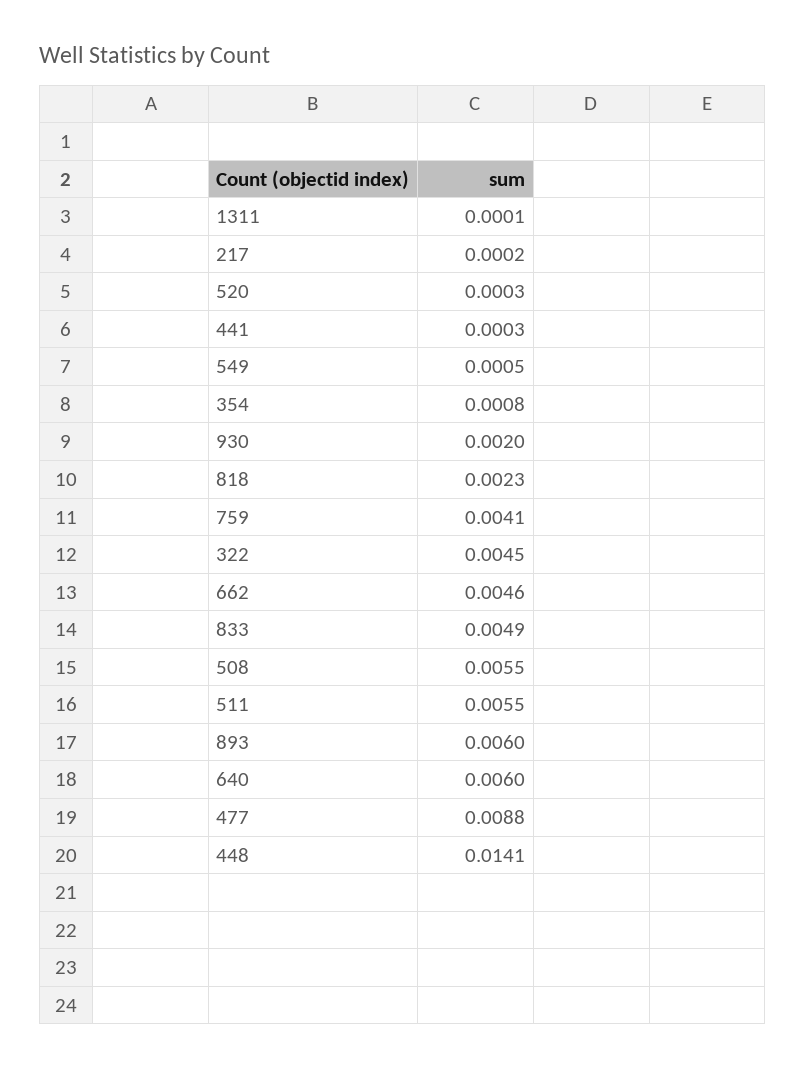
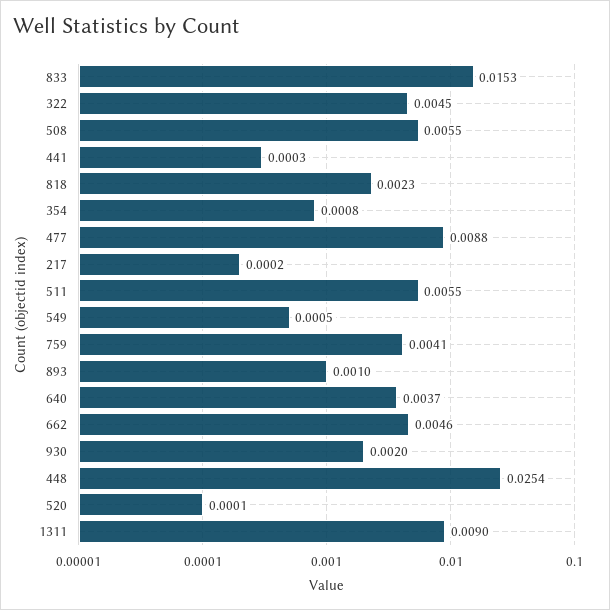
  {
-   "1311": 0.0001,
+   "1311": 0.009,
    "217": 0.0002,
-   "520": 0.0003,
+   "520": 0.0001,
    "441": 0.0003,
    "549": 0.0005,
    "354": 0.0008,
    "930": 0.002,
    "818": 0.0023,
    "759": 0.0041,
    "322": 0.0045,
    "662": 0.0046,
-   "833": 0.0049,
+   "833": 0.0153,
    "508": 0.0055,
    "511": 0.0055,
-   "893": 0.006,
+   "893": 0.001,
-   "640": 0.006,
+   "640": 0.0037,
    "477": 0.0088,
-   "448": 0.0141
+   "448": 0.0254
  }

